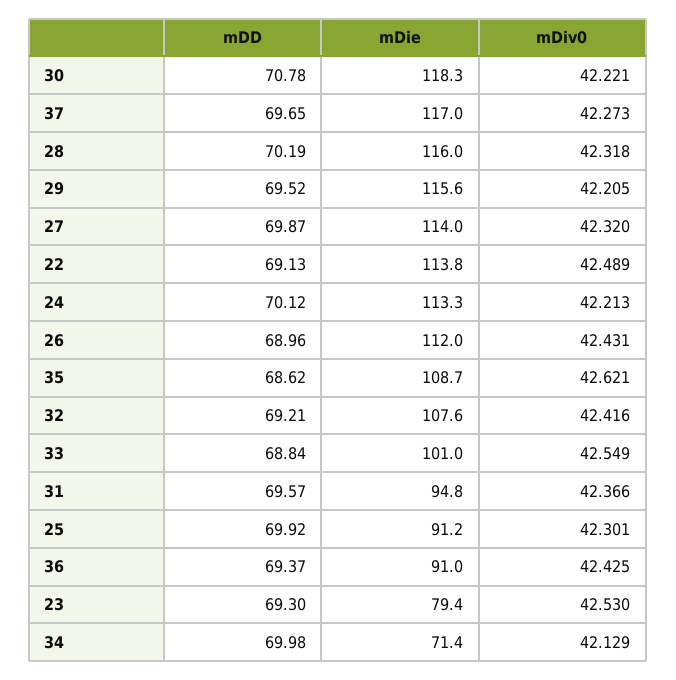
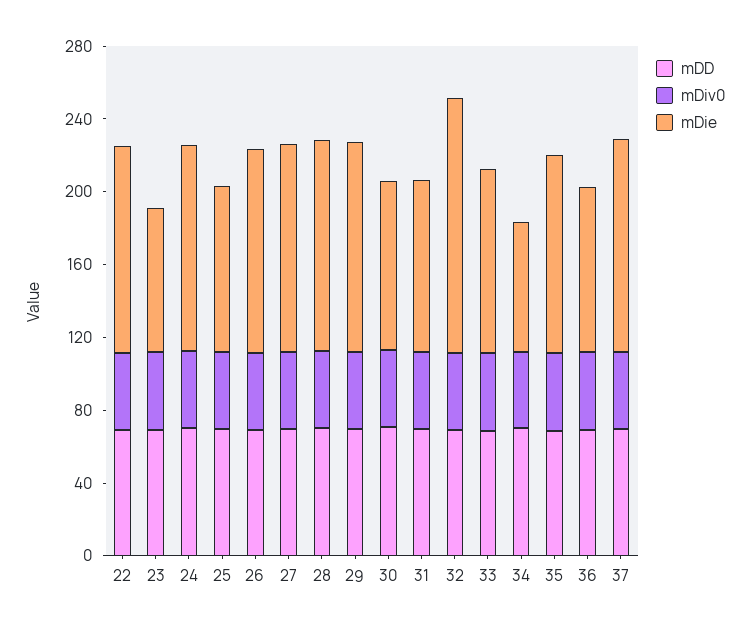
  {
    "mDD": {
      "30": 70.78,
      "37": 69.65,
      "28": 70.19,
      "29": 69.52,
      "27": 69.87,
      "22": 69.13,
      "24": 70.12,
      "26": 68.96,
      "35": 68.62,
      "32": 69.21,
      "33": 68.84,
      "31": 69.57,
      "25": 69.92,
      "36": 69.37,
      "23": 69.3,
      "34": 69.98
    },
    "mDie": {
-     "30": 118.3,
+     "30": 90,
      "37": 117,
      "28": 116,
      "29": 115.6,
      "27": 114,
      "22": 113.8,
      "24": 113.3,
      "26": 112,
      "35": 108.7,
-     "32": 107.6,
+     "32": 140,
      "33": 101,
      "31": 94.8,
      "25": 91.2,
      "36": 91,
      "23": 79.4,
      "34": 71.4
    },
    "mDiv0": {
      "30": 42.221,
      "37": 42.273,
      "28": 42.318,
      "29": 42.205,
      "27": 42.32,
      "22": 42.489,
      "24": 42.213,
      "26": 42.431,
      "35": 42.621,
      "32": 42.416,
      "33": 42.549,
      "31": 42.366,
      "25": 42.301,
      "36": 42.425,
      "23": 42.53,
      "34": 42.129
    }
  }

